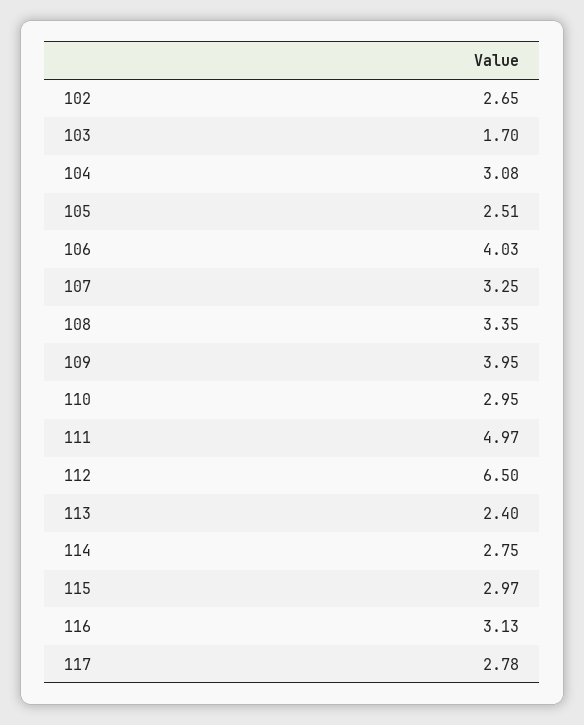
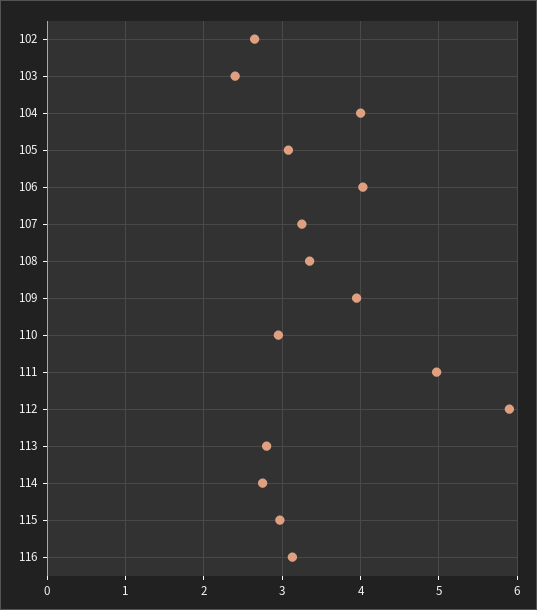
  {
    "102": 2.65,
-   "103": 1.7,
+   "103": 2.4,
-   "104": 3.08,
+   "104": 4,
-   "105": 2.51,
+   "105": 3.1,
    "106": 4.03,
    "107": 3.25,
    "108": 3.35,
    "109": 3.95,
    "110": 2.95,
    "111": 4.97,
-   "112": 6.5,
+   "112": 5.9,
-   "113": 2.4,
+   "113": 2.8,
    "114": 2.75,
    "115": 2.97,
-   "116": 3.13,
+   "116": 3.13
-   "117": 2.78
  }

